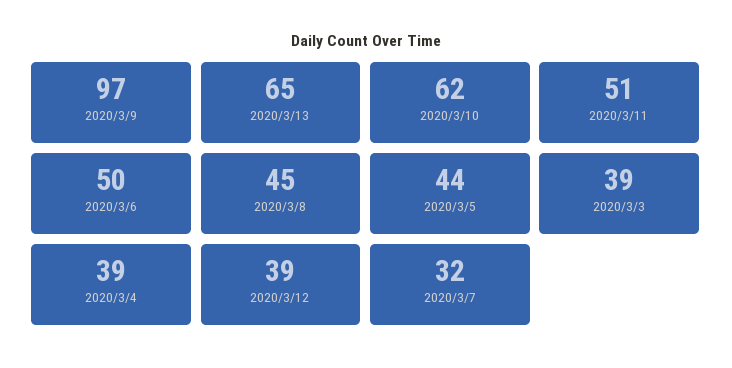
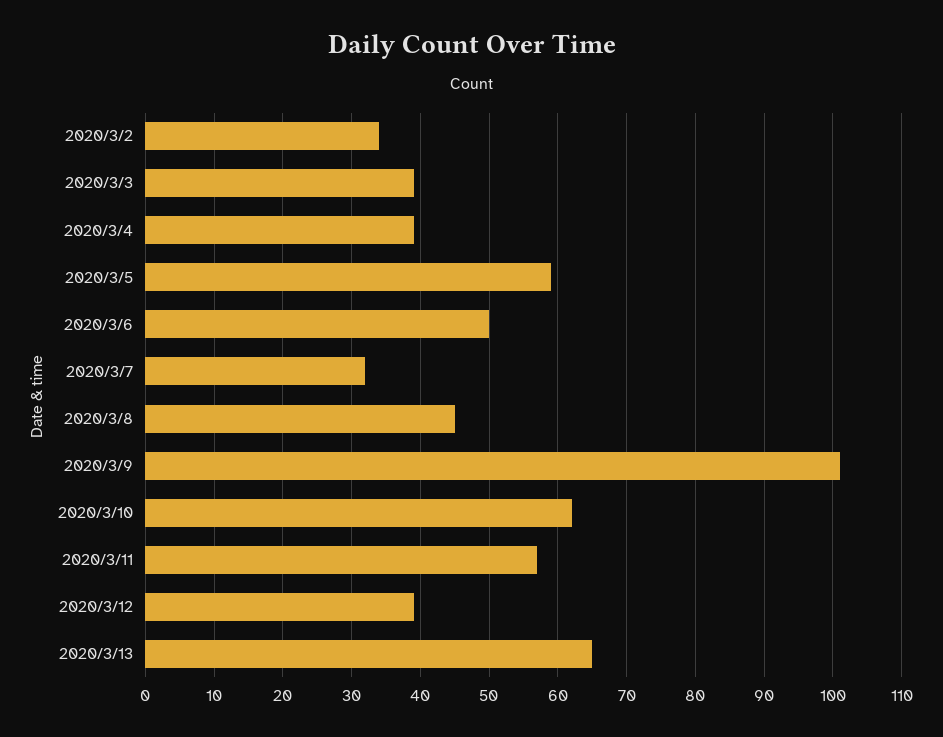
  {
-   "2020/3/9": 97,
+   "2020/3/9": 101,
    "2020/3/13": 65,
    "2020/3/10": 62,
-   "2020/3/11": 51,
+   "2020/3/11": 57,
    "2020/3/6": 50,
    "2020/3/8": 45,
-   "2020/3/5": 44,
+   "2020/3/5": 59,
    "2020/3/3": 39,
    "2020/3/4": 39,
    "2020/3/12": 39,
-   "2020/3/7": 32
+   "2020/3/7": 32,
+   "2020/3/2": 34
  }

